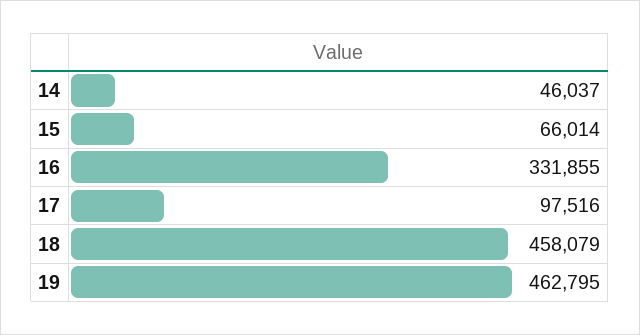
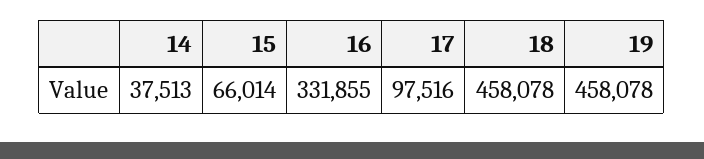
  {
-   "14": 46037,
+   "14": 37513,
    "15": 66014,
    "16": 331855,
    "17": 97516,
-   "18": 458079,
+   "18": 458078,
-   "19": 462795
+   "19": 458078
  }

